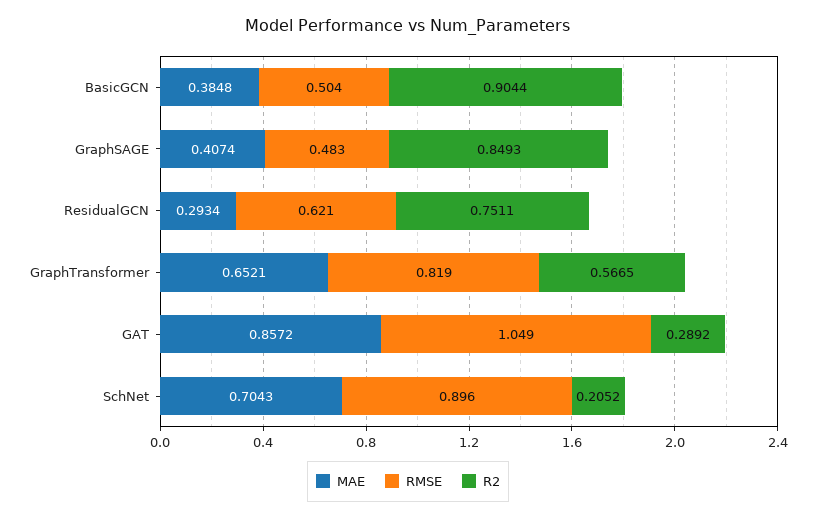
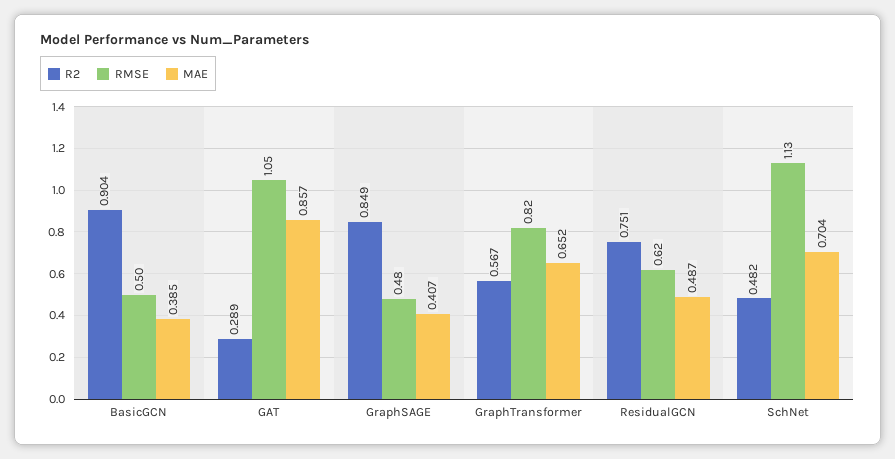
  {
    "MAE": {
      "BasicGCN": 0.3848,
      "GraphSAGE": 0.4074,
-     "ResidualGCN": 0.2934,
+     "ResidualGCN": 0.487,
      "GraphTransformer": 0.6521,
      "GAT": 0.8572,
      "SchNet": 0.7043
    },
    "RMSE": {
      "BasicGCN": 0.504,
      "GraphSAGE": 0.483,
      "ResidualGCN": 0.621,
      "GraphTransformer": 0.819,
      "GAT": 1.049,
-     "SchNet": 0.896
+     "SchNet": 1.13
    },
    "R2": {
      "BasicGCN": 0.9044,
      "GraphSAGE": 0.8493,
      "ResidualGCN": 0.7511,
      "GraphTransformer": 0.5665,
      "GAT": 0.2892,
-     "SchNet": 0.2052
+     "SchNet": 0.482
    }
  }

